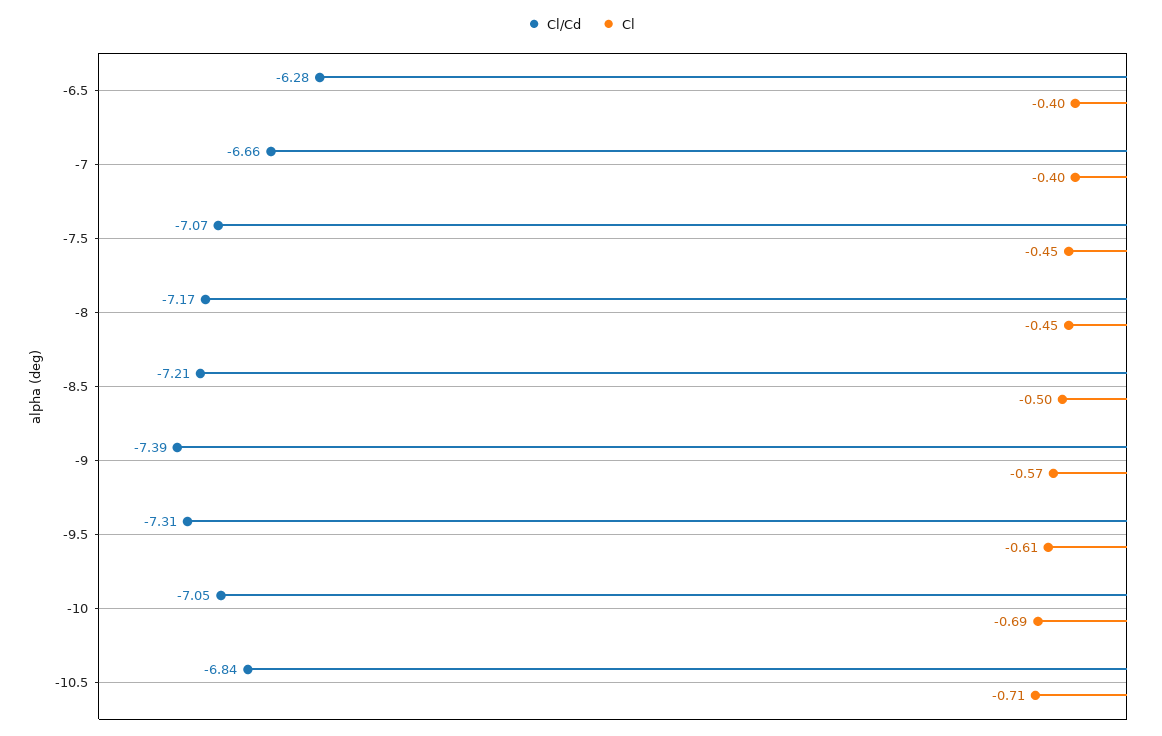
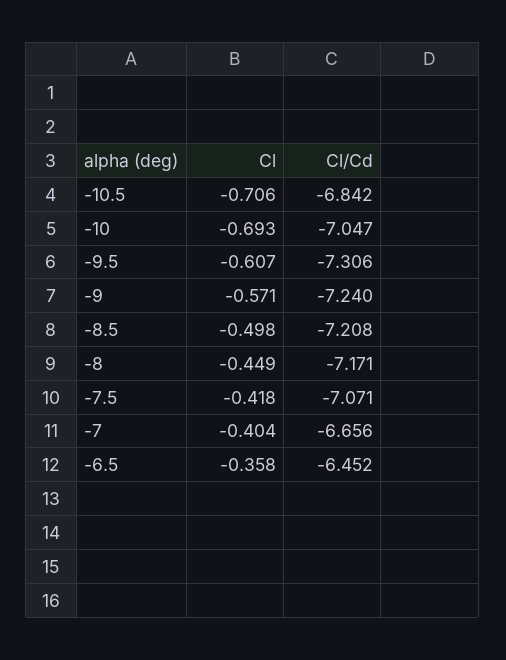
  {
    "Cl/Cd": {
-     "-6.5": -6.28,
+     "-6.5": -6.452,
      "-7": -6.656,
      "-7.5": -7.071,
      "-8": -7.171,
      "-8.5": -7.208,
-     "-9": -7.39,
+     "-9": -7.24,
      "-9.5": -7.306,
      "-10": -7.047,
      "-10.5": -6.842
    },
    "Cl": {
-     "-6.5": -0.4,
+     "-6.5": -0.358,
      "-7": -0.404,
-     "-7.5": -0.45,
+     "-7.5": -0.418,
      "-8": -0.449,
      "-8.5": -0.498,
      "-9": -0.571,
      "-9.5": -0.607,
      "-10": -0.693,
      "-10.5": -0.706
    }
  }

